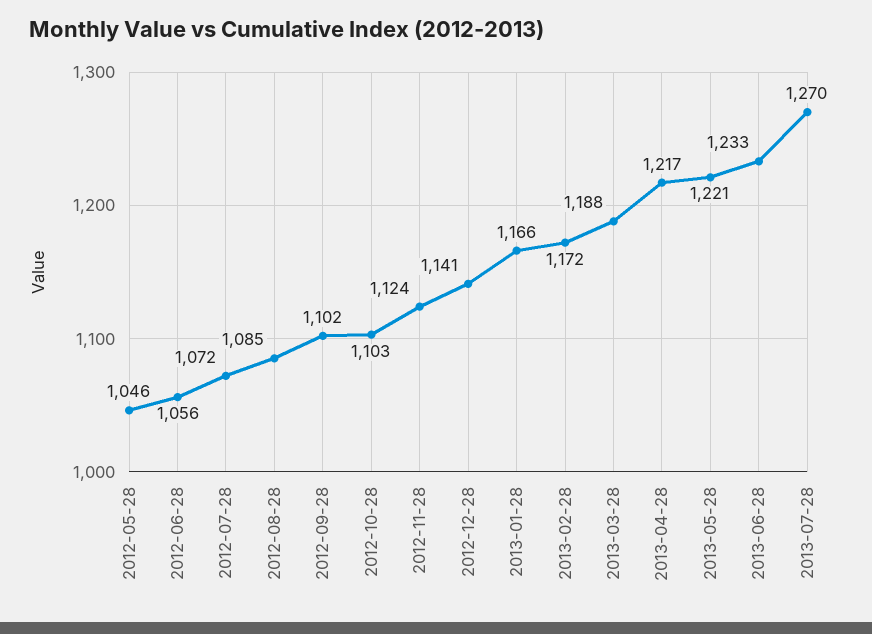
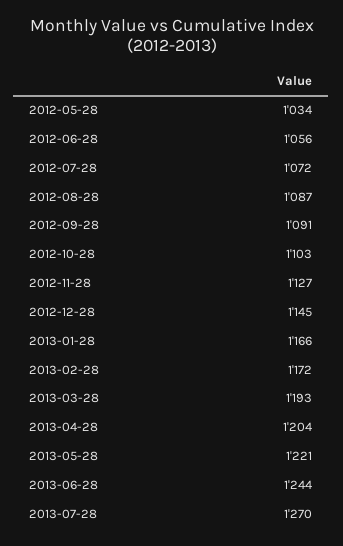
  {
-   "2012-05-28": 1046,
+   "2012-05-28": 1034,
    "2012-06-28": 1056,
    "2012-07-28": 1072,
-   "2012-08-28": 1085,
+   "2012-08-28": 1087,
-   "2012-09-28": 1102,
+   "2012-09-28": 1091,
    "2012-10-28": 1103,
-   "2012-11-28": 1124,
+   "2012-11-28": 1127,
-   "2012-12-28": 1141,
+   "2012-12-28": 1145,
    "2013-01-28": 1166,
    "2013-02-28": 1172,
-   "2013-03-28": 1188,
+   "2013-03-28": 1193,
-   "2013-04-28": 1217,
+   "2013-04-28": 1204,
    "2013-05-28": 1221,
-   "2013-06-28": 1233,
+   "2013-06-28": 1244,
    "2013-07-28": 1270
  }

